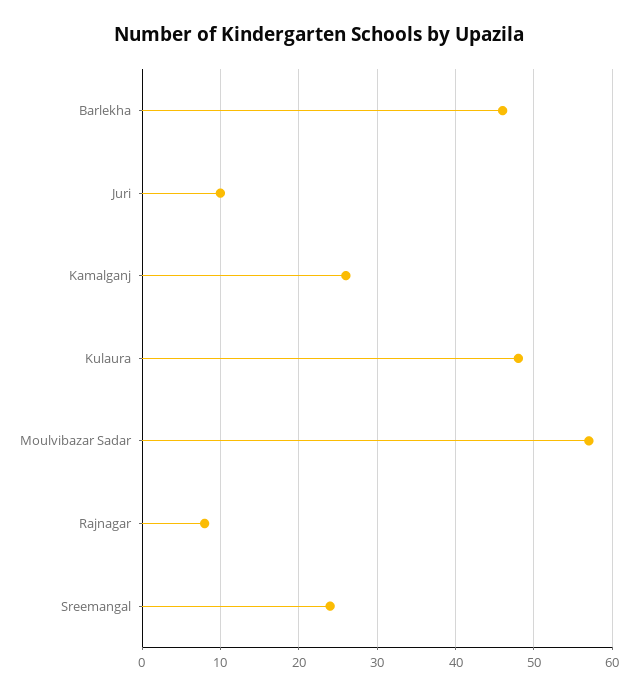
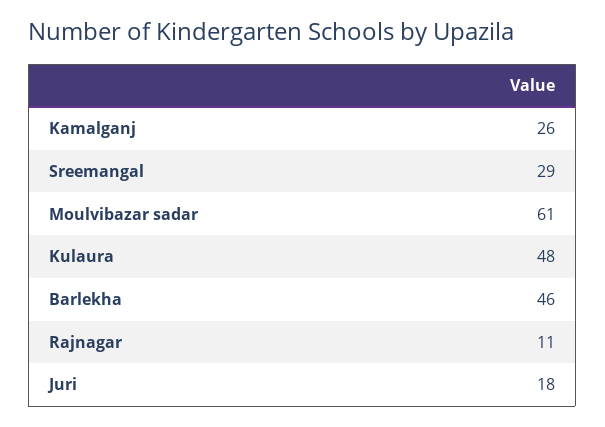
  {
    "Barlekha": 46,
-   "Juri": 10,
+   "Juri": 18,
    "Kamalganj": 26,
    "Kulaura": 48,
-   "Moulvibazar Sadar": 57,
+   "Moulvibazar Sadar": 61,
-   "Rajnagar": 8,
+   "Rajnagar": 11,
-   "Sreemangal": 24
+   "Sreemangal": 29
  }

